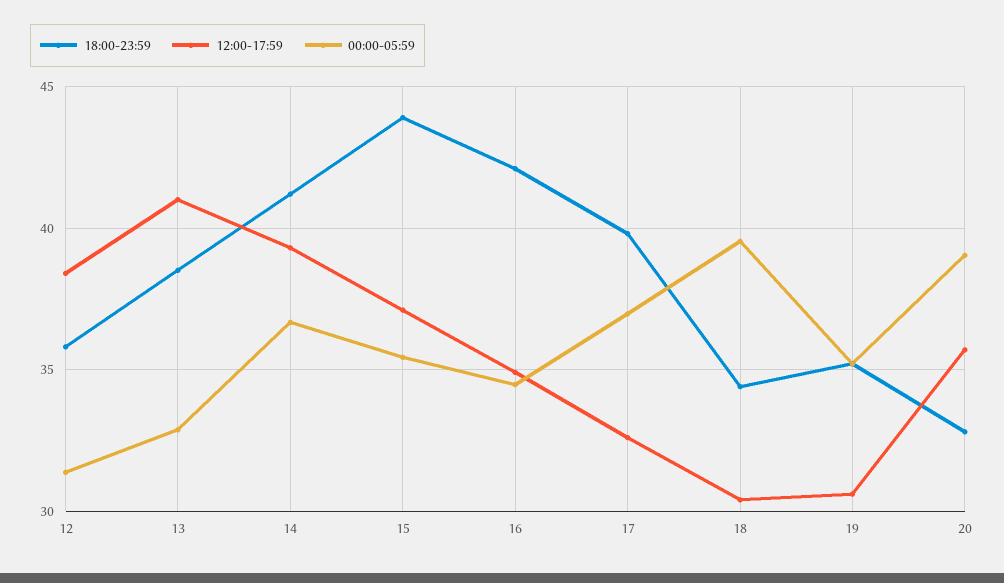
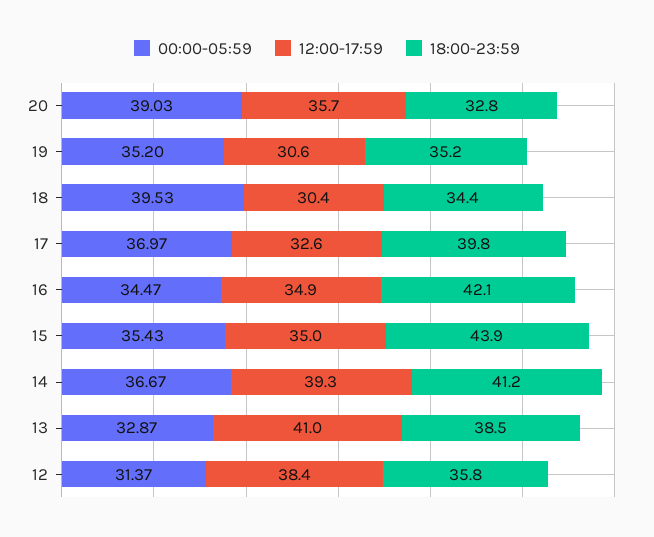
  {
    "18:00-23:59": {
      "12": 35.8,
      "13": 38.5,
      "14": 41.2,
      "15": 43.9,
      "16": 42.1,
      "17": 39.8,
      "18": 34.4,
      "19": 35.2,
      "20": 32.8
    },
    "12:00-17:59": {
      "12": 38.4,
      "13": 41,
      "14": 39.3,
-     "15": 37,
+     "15": 35,
      "16": 34.9,
      "17": 32.6,
      "18": 30.4,
      "19": 30.6,
      "20": 35.7
    },
    "00:00-05:59": {
      "12": 31.37,
      "13": 32.87,
      "14": 36.67,
      "15": 35.43,
      "16": 34.47,
      "17": 36.97,
      "18": 39.53,
      "19": 35.2,
      "20": 39.03
    }
  }

